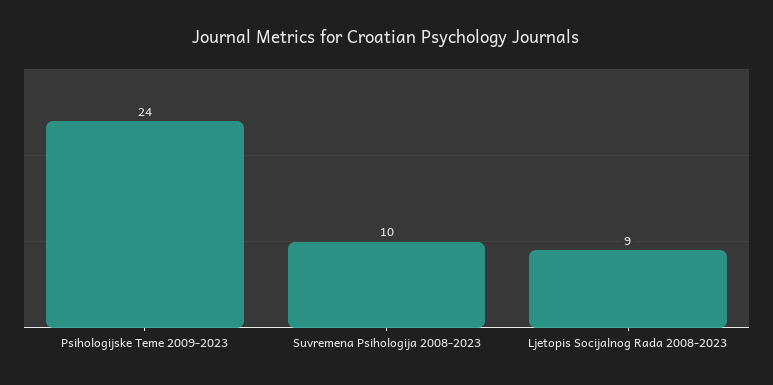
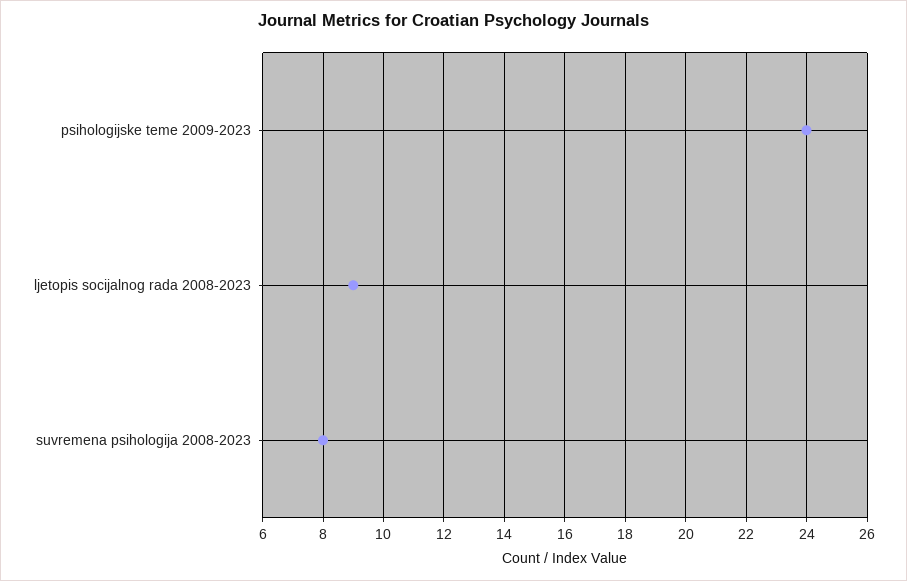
  {
    "Psihologijske Teme 2009-2023": 24,
-   "Suvremena Psihologija 2008-2023": 10,
+   "Suvremena Psihologija 2008-2023": 8,
    "Ljetopis Socijalnog Rada 2008-2023": 9
  }

